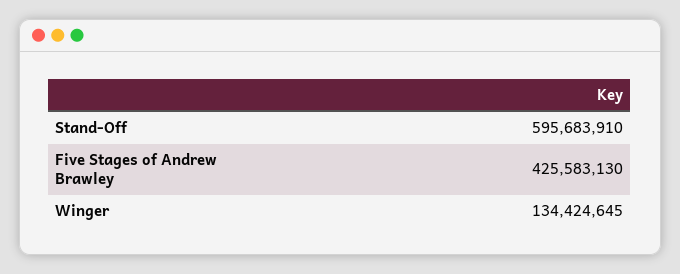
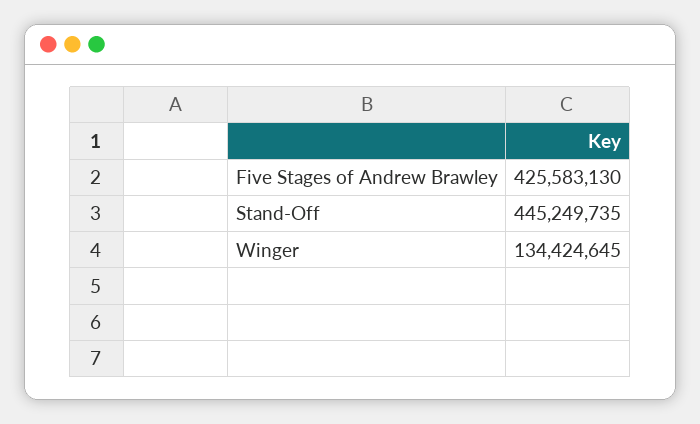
  {
-   "Stand-Off": 595683910,
+   "Stand-Off": 445249735,
    "Five Stages of Andrew Brawley": 425583130,
    "Winger": 134424645
  }

